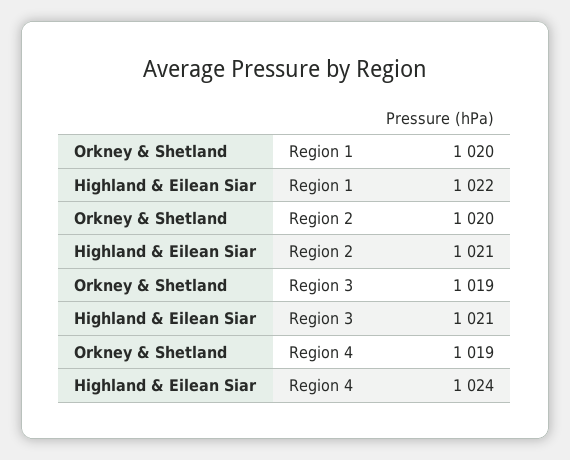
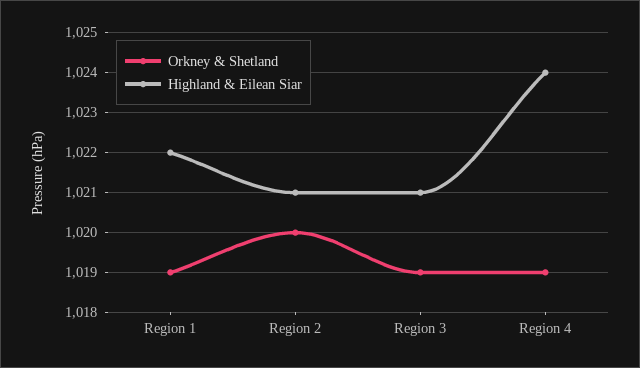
  {
    "Orkney & Shetland": {
-     "Region 1": 1020,
+     "Region 1": 1019,
      "Region 2": 1020,
      "Region 3": 1019,
      "Region 4": 1019
    },
    "Highland & Eilean Siar": {
      "Region 1": 1022,
      "Region 2": 1021,
      "Region 3": 1021,
      "Region 4": 1024
    }
  }

